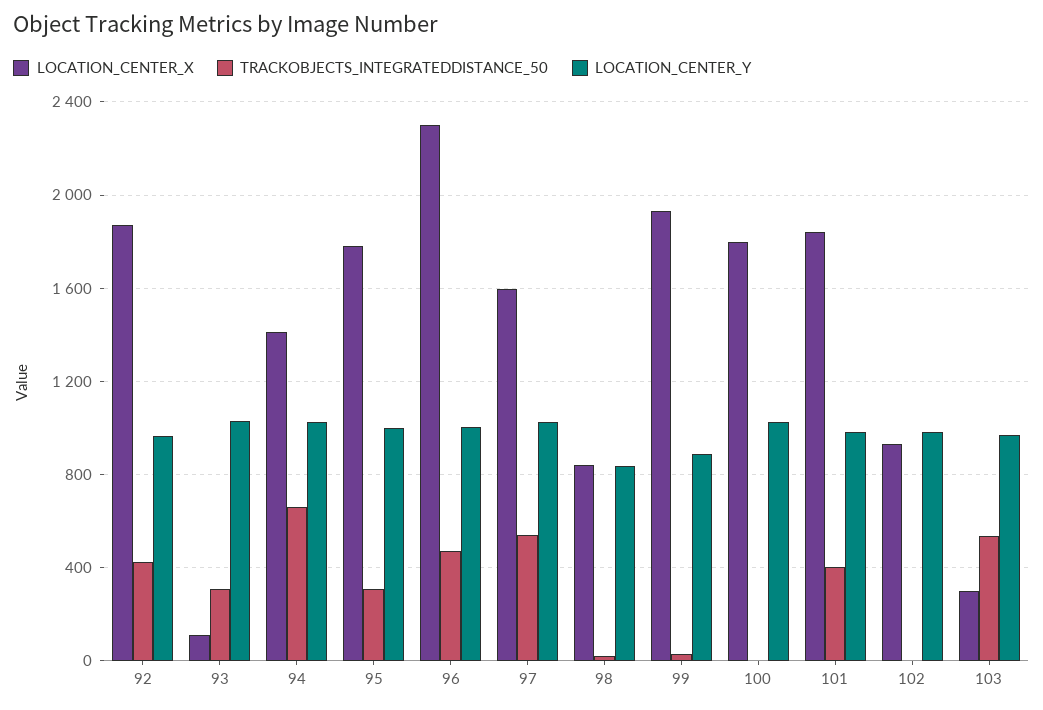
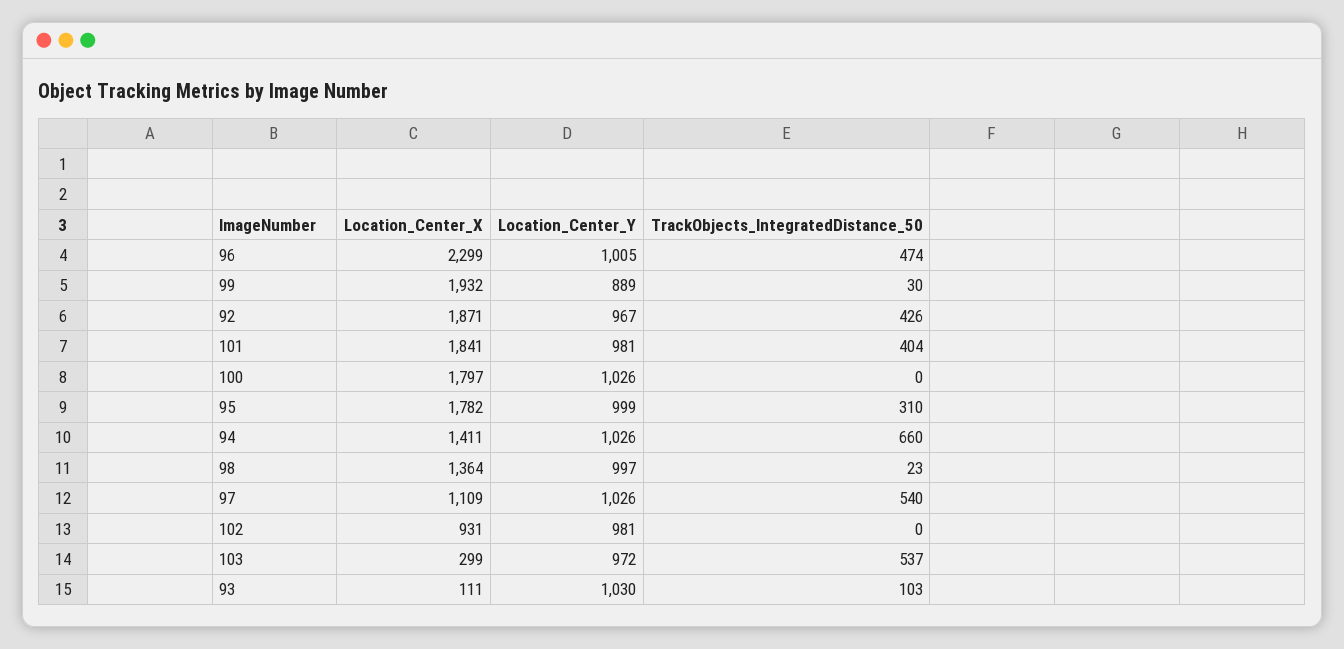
  {
    "LOCATION_CENTER_X": {
      "92": 1871,
      "93": 111,
      "94": 1411,
      "95": 1782,
      "96": 2299,
-     "97": 1600,
+     "97": 1109,
-     "98": 850,
+     "98": 1364,
      "99": 1932,
      "100": 1797,
      "101": 1841,
      "102": 931,
      "103": 299
    },
    "TRACKOBJECTS_INTEGRATEDDISTANCE_50": {
      "92": 426,
-     "93": 300,
+     "93": 103,
      "94": 660,
      "95": 310,
      "96": 474,
      "97": 540,
      "98": 23,
      "99": 30,
      "100": 0,
      "101": 404,
      "102": 0,
      "103": 537
    },
    "LOCATION_CENTER_Y": {
      "92": 967,
      "93": 1030,
      "94": 1026,
      "95": 999,
      "96": 1005,
      "97": 1026,
-     "98": 850,
+     "98": 997,
      "99": 889,
      "100": 1026,
      "101": 981,
      "102": 981,
      "103": 972
    }
  }

